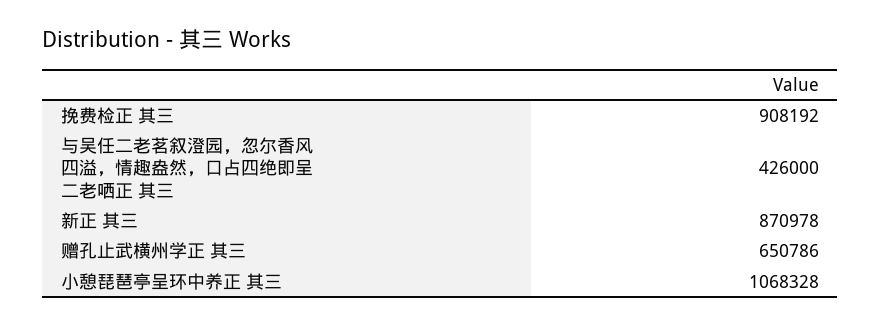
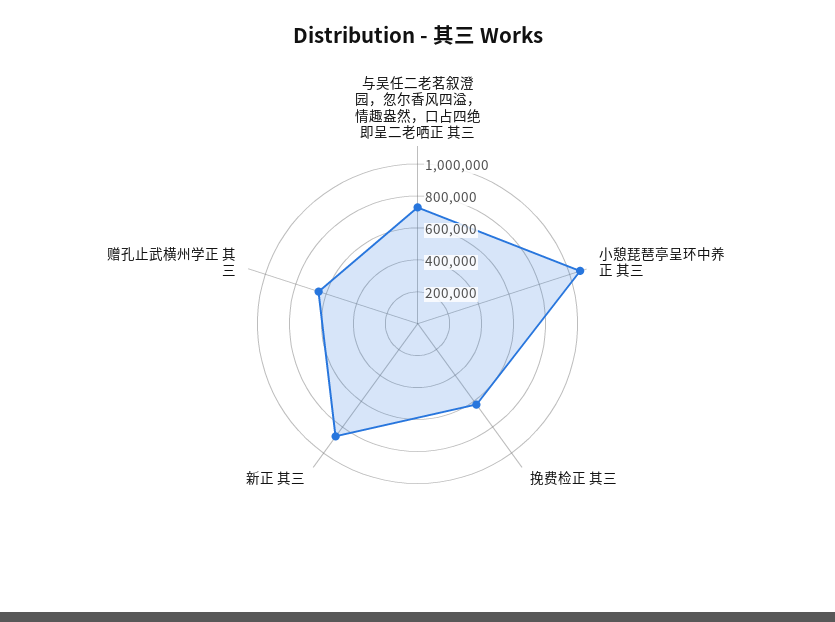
  {
-   "挽费检正 其三": 908192,
+   "挽费检正 其三": 600000,
-   "与吴任二老茗叙澄园，忽尔香风四溢，情趣盎然，口占四绝即呈二老哂正 其三": 426000,
+   "与吴任二老茗叙澄园，忽尔香风四溢，情趣盎然，口占四绝即呈二老哂正 其三": 700000,
    "新正 其三": 870978,
    "赠孔止武横州学正 其三": 650786,
    "小憩琵琶亭呈环中养正 其三": 1068328
  }

